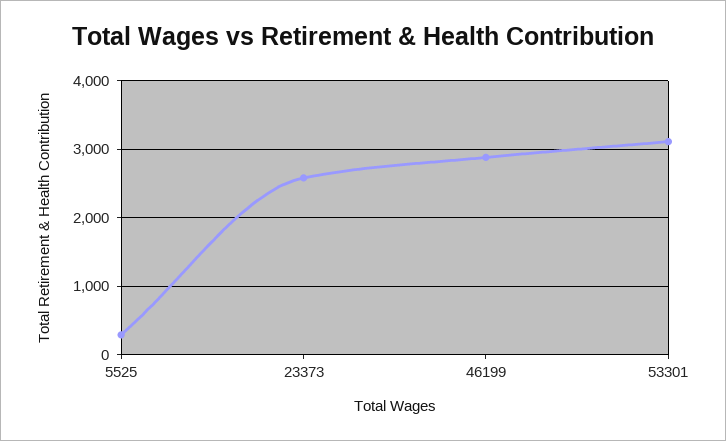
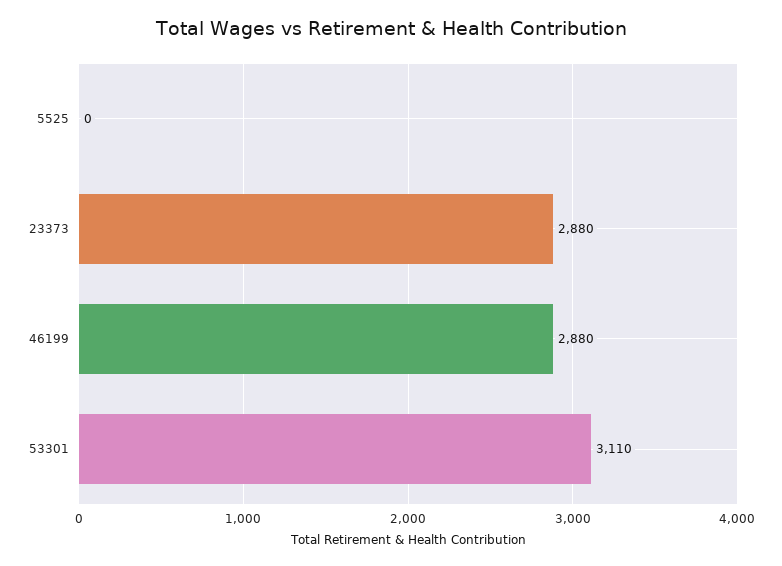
  {
-   "5525": 300,
+   "5525": 0,
-   "23373": 2600,
+   "23373": 2880,
    "46199": 2880,
    "53301": 3110
  }

